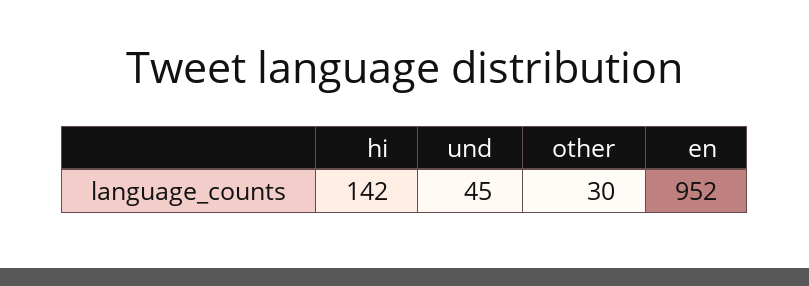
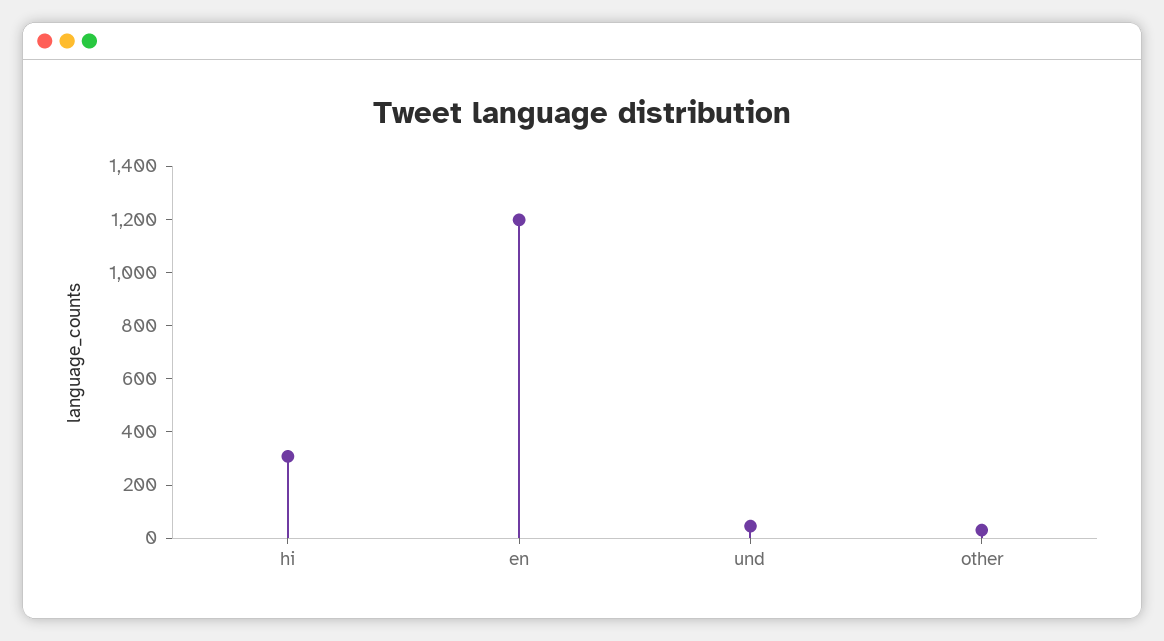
  {
-   "hi": 142,
+   "hi": 300,
    "und": 45,
    "other": 30,
-   "en": 952
+   "en": 1200
  }

